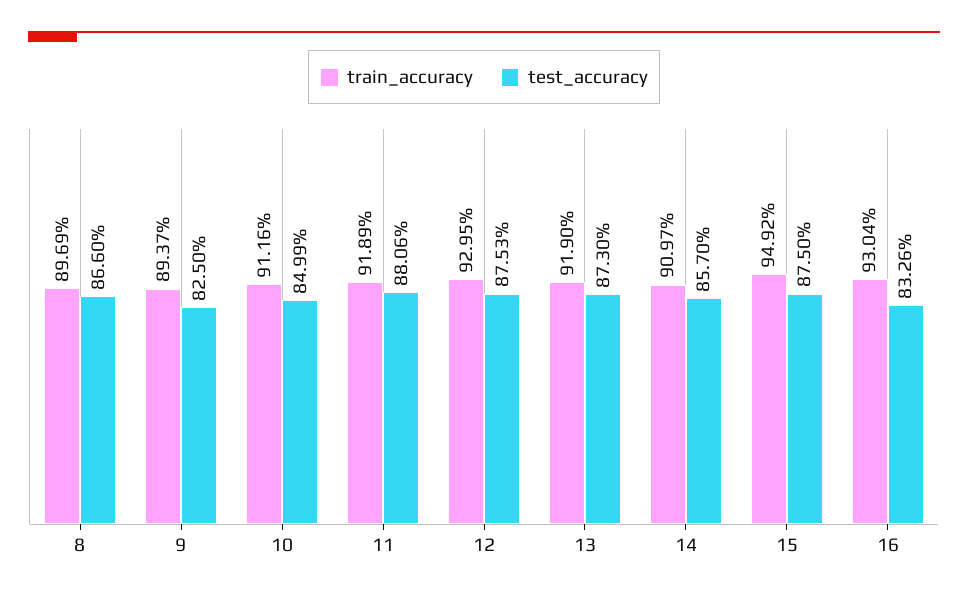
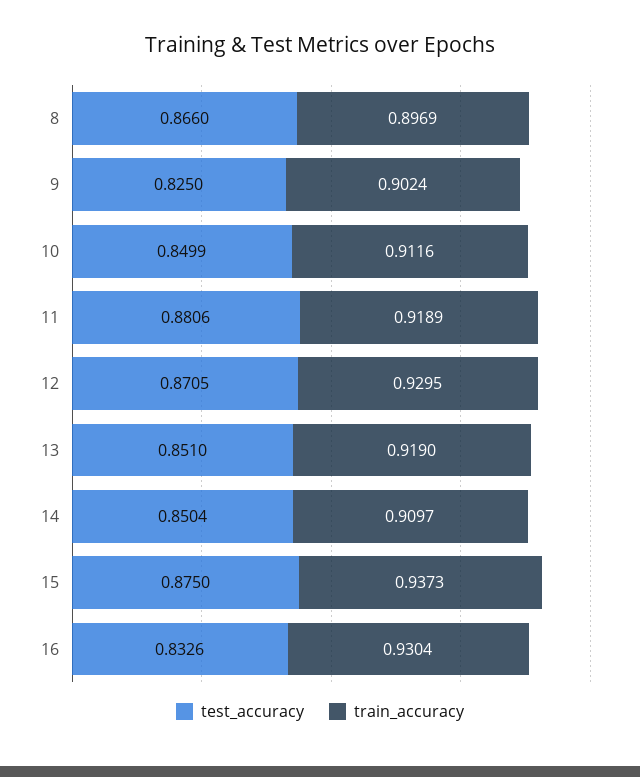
  {
    "train_accuracy": {
      "8": 0.8969,
-     "9": 0.8937,
+     "9": 0.9024,
      "10": 0.9116,
      "11": 0.9189,
      "12": 0.9295,
      "13": 0.919,
      "14": 0.9097,
-     "15": 0.9492,
+     "15": 0.9373,
      "16": 0.9304
    },
    "test_accuracy": {
      "8": 0.866,
      "9": 0.825,
      "10": 0.8499,
      "11": 0.8806,
-     "12": 0.8753,
+     "12": 0.8705,
-     "13": 0.873,
+     "13": 0.851,
-     "14": 0.857,
+     "14": 0.8504,
      "15": 0.875,
      "16": 0.8326
    }
  }

